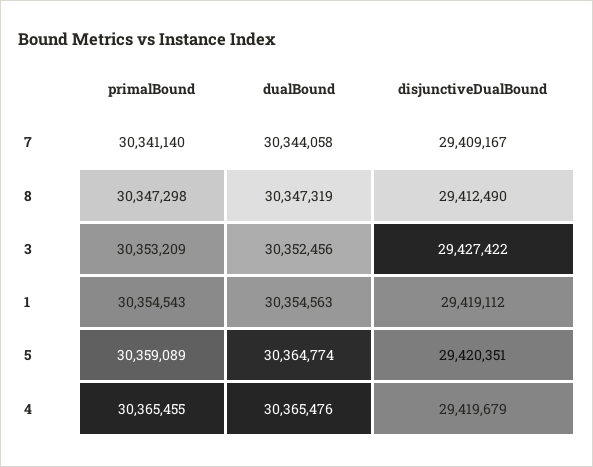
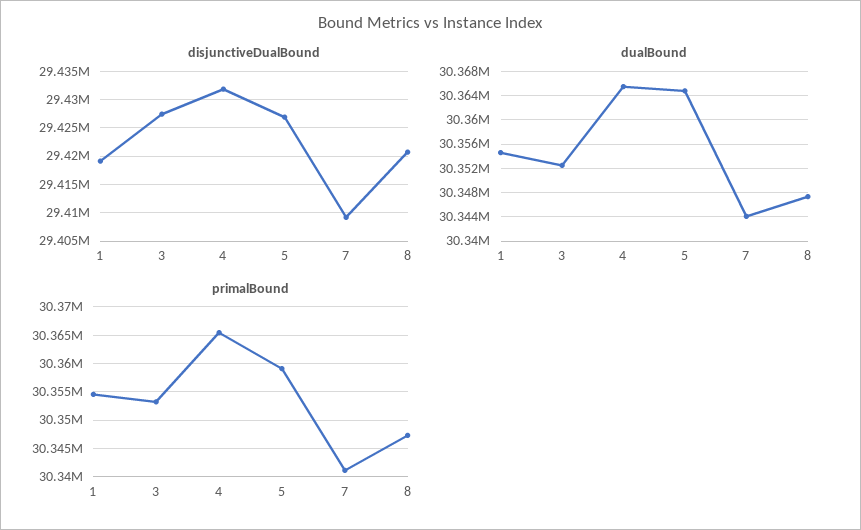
  {
    "primalBound": {
      "7": 30341140,
      "8": 30347298,
      "3": 30353209,
      "1": 30354543,
      "5": 30359089,
      "4": 30365455
    },
    "dualBound": {
      "7": 30344058,
      "8": 30347319,
      "3": 30352456,
      "1": 30354563,
      "5": 30364774,
      "4": 30365476
    },
    "disjunctiveDualBound": {
      "7": 29409167,
-     "8": 29412490,
+     "8": 29420000,
      "3": 29427422,
      "1": 29419112,
-     "5": 29420351,
+     "5": 29427500,
-     "4": 29419679
+     "4": 29432500
    }
  }

